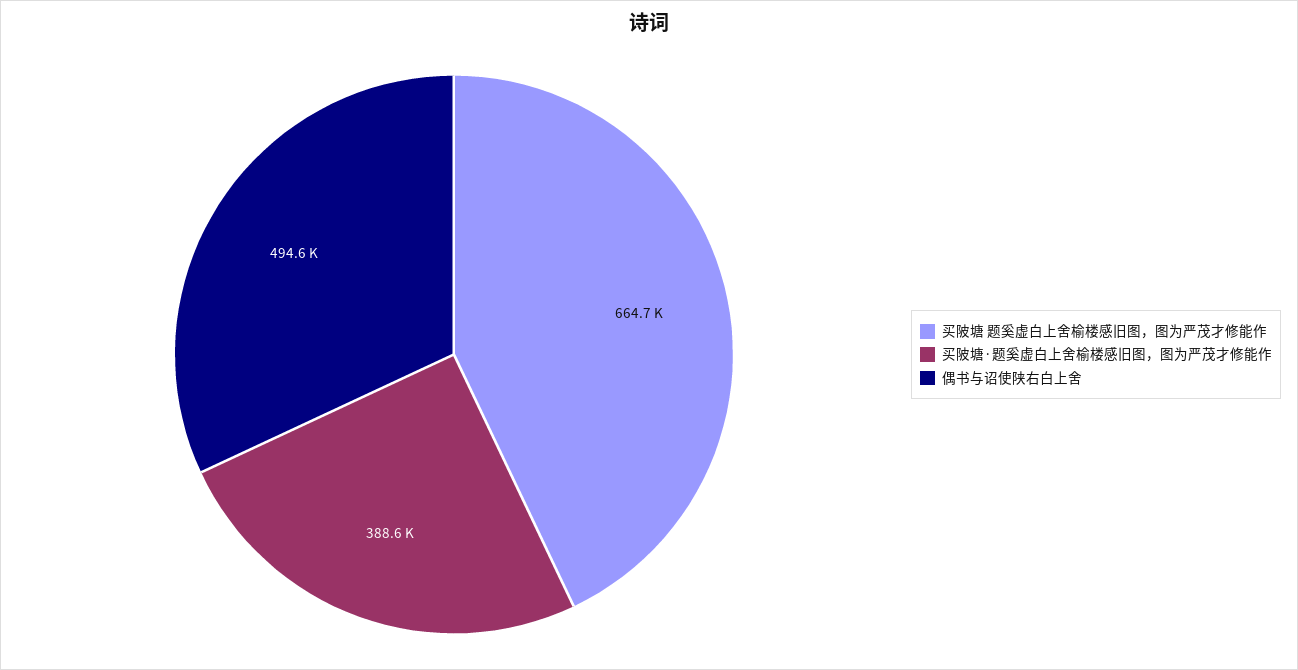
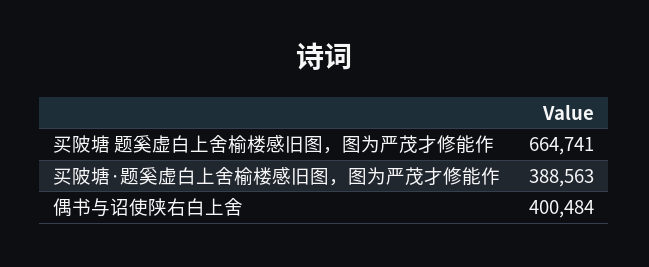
  {
    "买陂塘 题奚虚白上舍榆楼感旧图，图为严茂才修能作": 664741,
    "买陂塘·题奚虚白上舍榆楼感旧图，图为严茂才修能作": 388563,
-   "偶书与诏使陕右白上舍": 494600
+   "偶书与诏使陕右白上舍": 400484
  }

